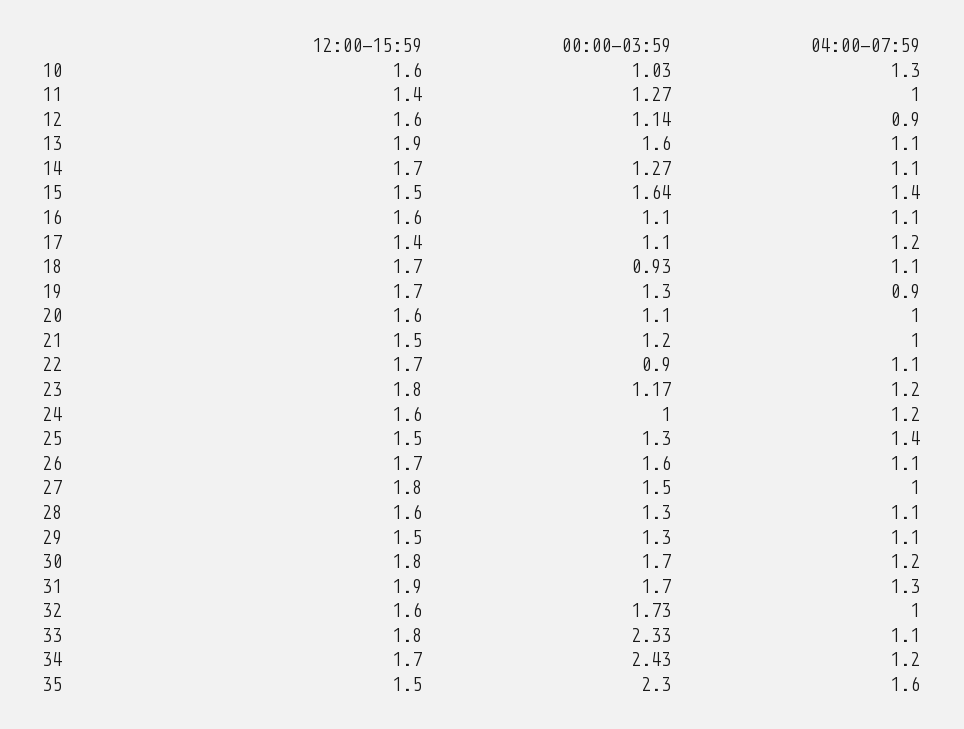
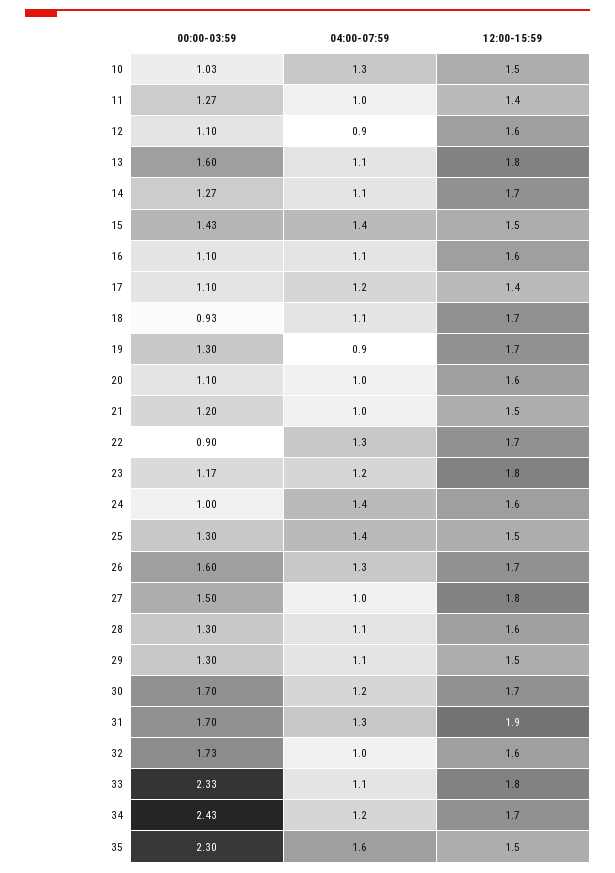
  {
    "12:00-15:59": {
-     "10": 1.6,
+     "10": 1.5,
      "11": 1.4,
      "12": 1.6,
-     "13": 1.9,
+     "13": 1.8,
      "14": 1.7,
      "15": 1.5,
      "16": 1.6,
      "17": 1.4,
      "18": 1.7,
      "19": 1.7,
      "20": 1.6,
      "21": 1.5,
      "22": 1.7,
      "23": 1.8,
      "24": 1.6,
      "25": 1.5,
      "26": 1.7,
      "27": 1.8,
      "28": 1.6,
      "29": 1.5,
-     "30": 1.8,
+     "30": 1.7,
      "31": 1.9,
      "32": 1.6,
      "33": 1.8,
      "34": 1.7,
      "35": 1.5
    },
    "00:00-03:59": {
      "10": 1.03,
      "11": 1.27,
-     "12": 1.14,
+     "12": 1.1,
      "13": 1.6,
      "14": 1.27,
-     "15": 1.64,
+     "15": 1.43,
      "16": 1.1,
      "17": 1.1,
      "18": 0.93,
      "19": 1.3,
      "20": 1.1,
      "21": 1.2,
      "22": 0.9,
      "23": 1.17,
      "24": 1,
      "25": 1.3,
      "26": 1.6,
      "27": 1.5,
      "28": 1.3,
      "29": 1.3,
      "30": 1.7,
      "31": 1.7,
      "32": 1.73,
      "33": 2.33,
      "34": 2.43,
      "35": 2.3
    },
    "04:00-07:59": {
      "10": 1.3,
      "11": 1,
      "12": 0.9,
      "13": 1.1,
      "14": 1.1,
      "15": 1.4,
      "16": 1.1,
      "17": 1.2,
      "18": 1.1,
      "19": 0.9,
      "20": 1,
      "21": 1,
-     "22": 1.1,
+     "22": 1.3,
      "23": 1.2,
-     "24": 1.2,
+     "24": 1.4,
      "25": 1.4,
-     "26": 1.1,
+     "26": 1.3,
      "27": 1,
      "28": 1.1,
      "29": 1.1,
      "30": 1.2,
      "31": 1.3,
      "32": 1,
      "33": 1.1,
      "34": 1.2,
      "35": 1.6
    }
  }

